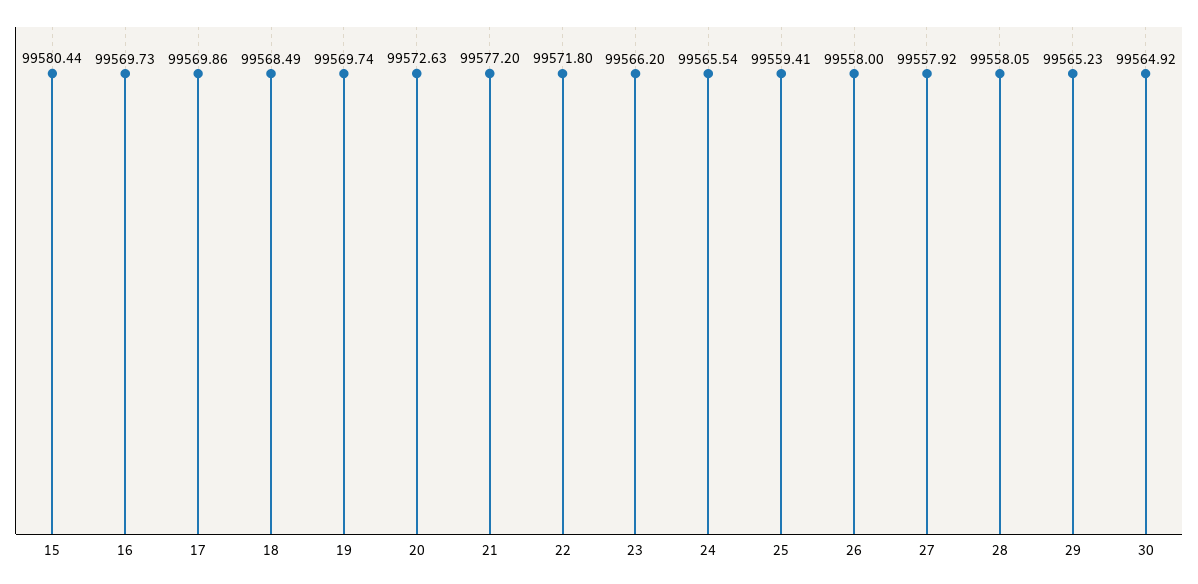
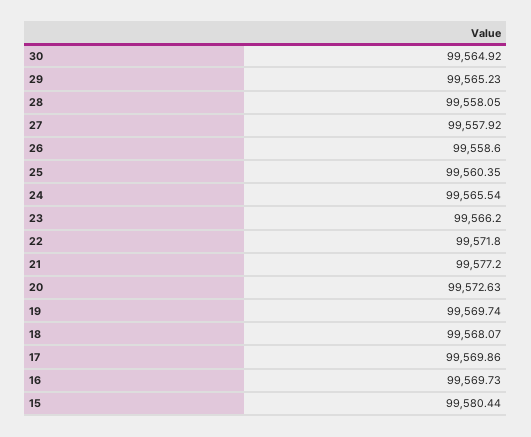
  {
    "15": 99580.44,
    "16": 99569.73,
    "17": 99569.86,
-   "18": 99568.49,
+   "18": 99568.07,
    "19": 99569.74,
    "20": 99572.63,
    "21": 99577.2,
    "22": 99571.8,
    "23": 99566.2,
    "24": 99565.54,
-   "25": 99559.41,
+   "25": 99560.35,
-   "26": 99558,
+   "26": 99558.6,
    "27": 99557.92,
    "28": 99558.05,
    "29": 99565.23,
    "30": 99564.92
  }

